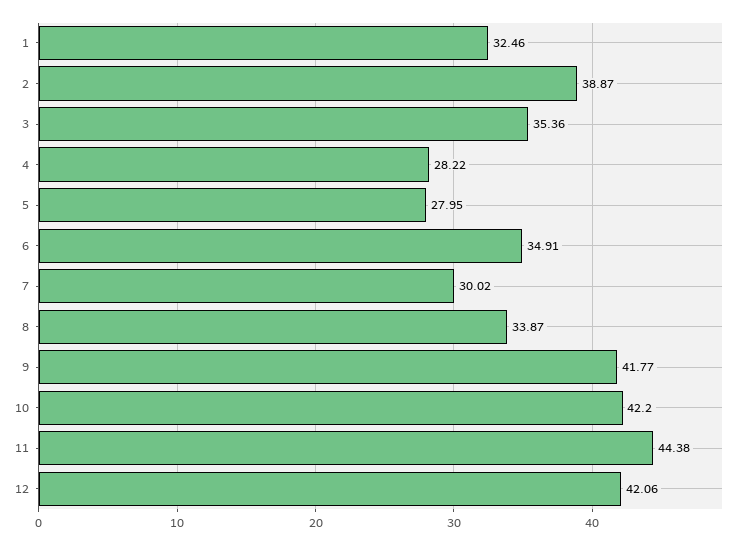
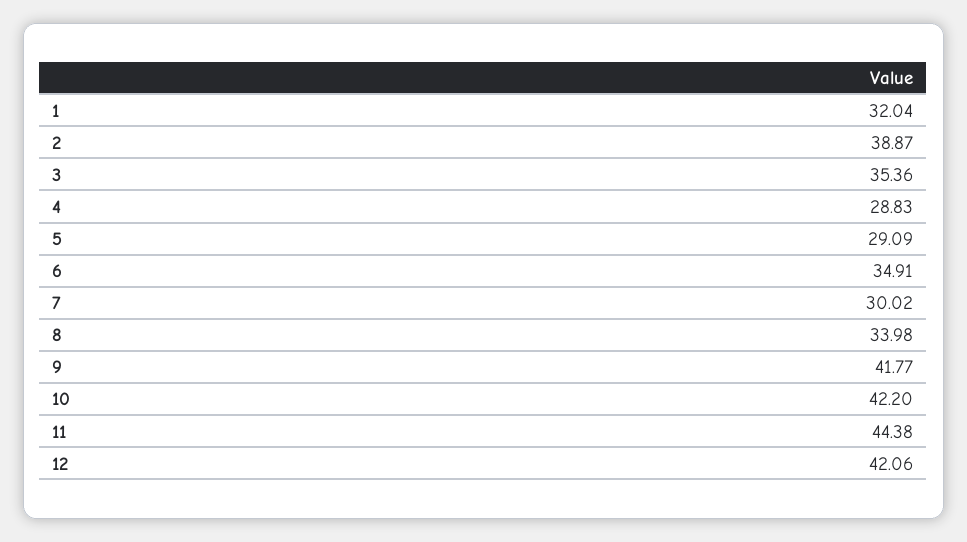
  {
-   "1": 32.46,
+   "1": 32.04,
    "2": 38.87,
    "3": 35.36,
-   "4": 28.22,
+   "4": 28.83,
-   "5": 27.95,
+   "5": 29.09,
    "6": 34.91,
    "7": 30.02,
-   "8": 33.87,
+   "8": 33.98,
    "9": 41.77,
    "10": 42.2,
    "11": 44.38,
    "12": 42.06
  }

